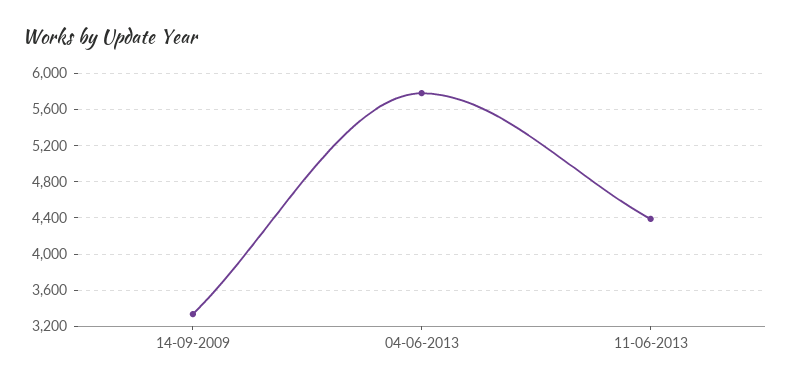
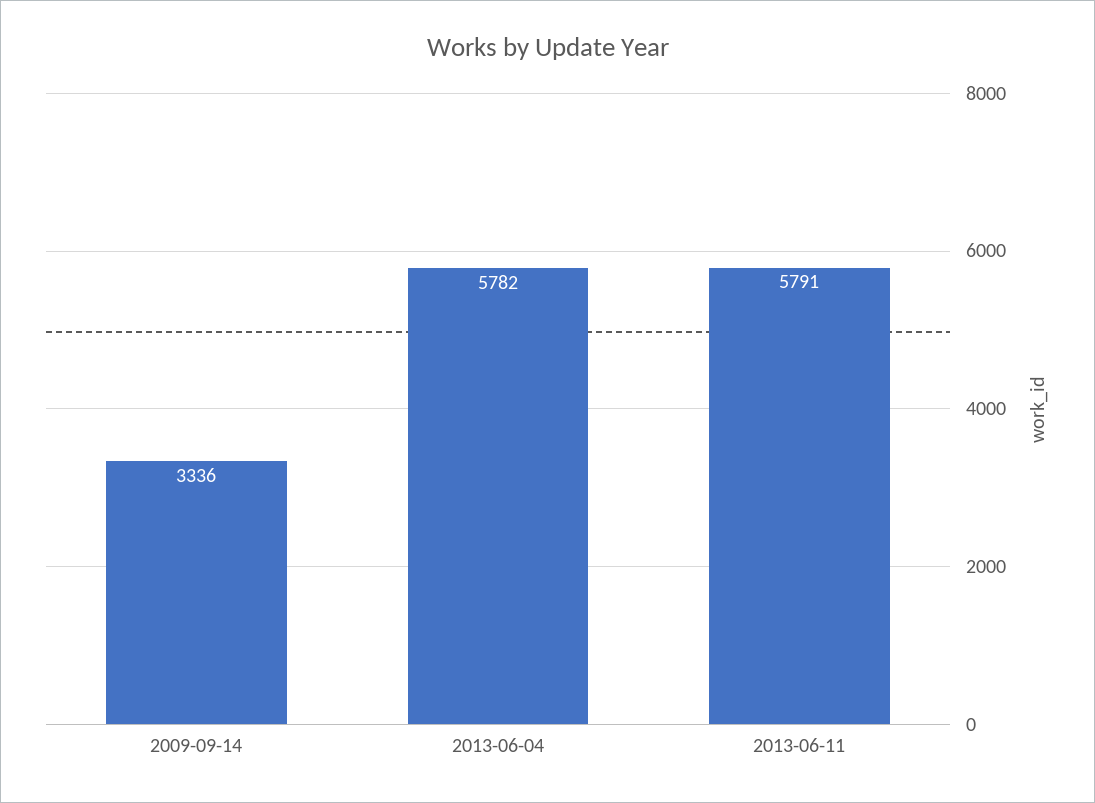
  {
    "14-09-2009": 3336,
    "04-06-2013": 5782,
-   "11-06-2013": 4400
+   "11-06-2013": 5791
  }

